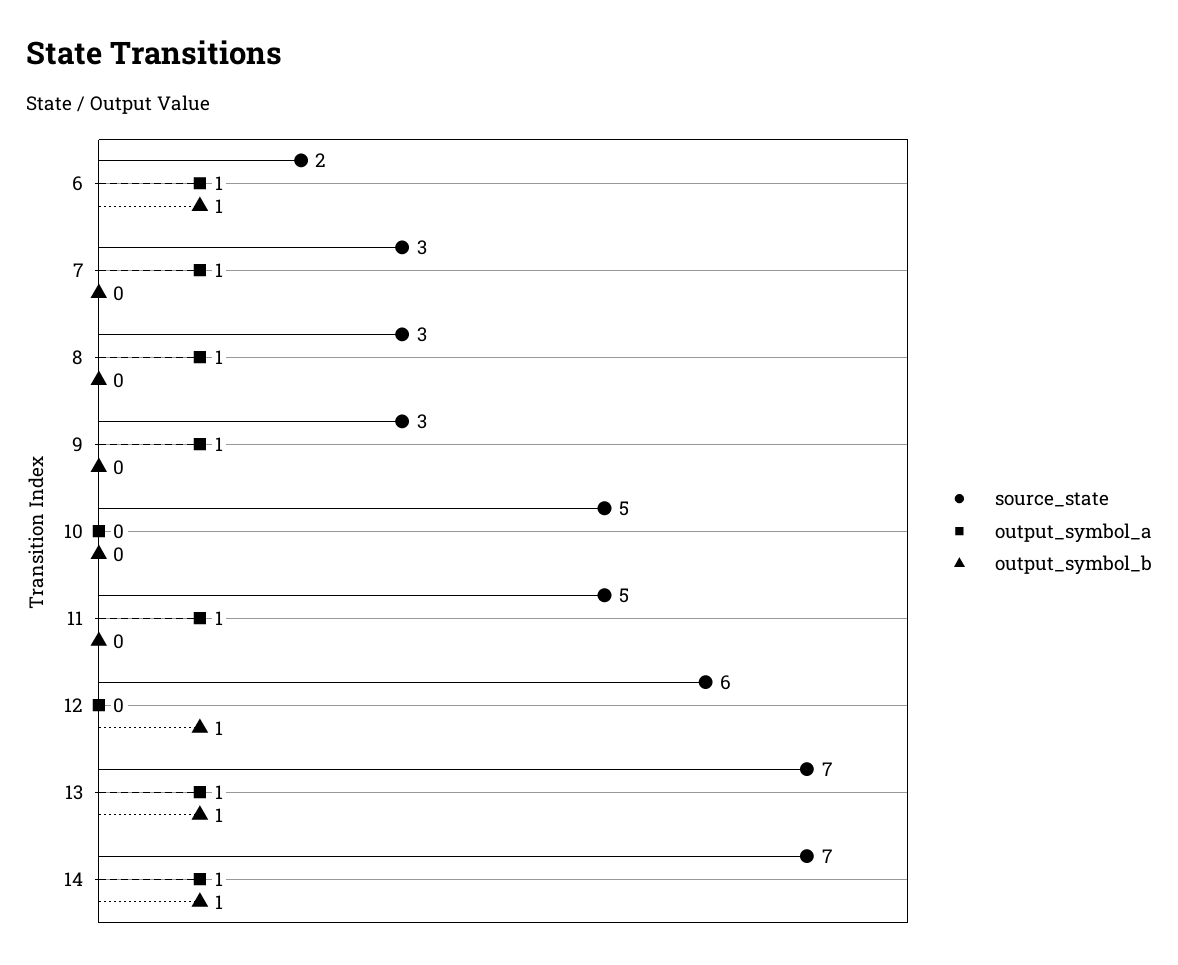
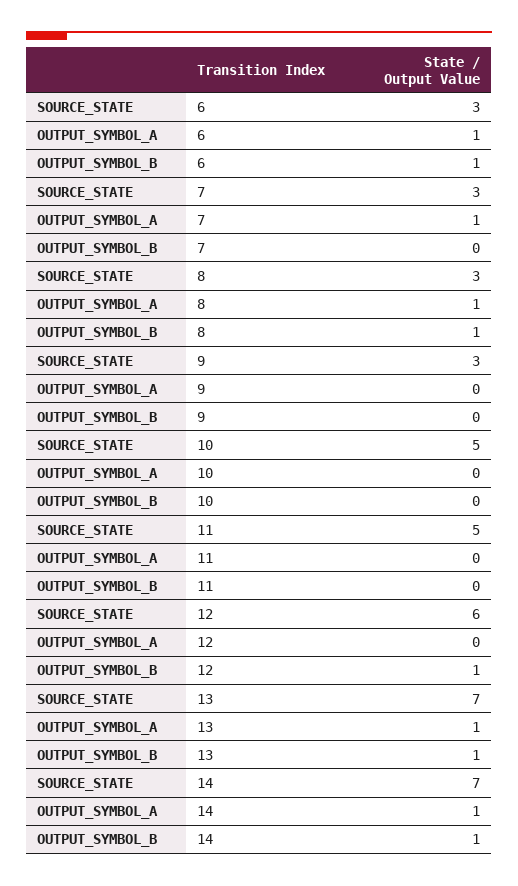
  {
    "source_state": {
-     "6": 2,
+     "6": 3,
      "7": 3,
      "8": 3,
      "9": 3,
      "10": 5,
      "11": 5,
      "12": 6,
      "13": 7,
      "14": 7
    },
    "output_symbol_a": {
      "6": 1,
      "7": 1,
      "8": 1,
-     "9": 1,
+     "9": 0,
      "10": 0,
-     "11": 1,
+     "11": 0,
      "12": 0,
      "13": 1,
      "14": 1
    },
    "output_symbol_b": {
      "6": 1,
      "7": 0,
-     "8": 0,
+     "8": 1,
      "9": 0,
      "10": 0,
      "11": 0,
      "12": 1,
      "13": 1,
      "14": 1
    }
  }

